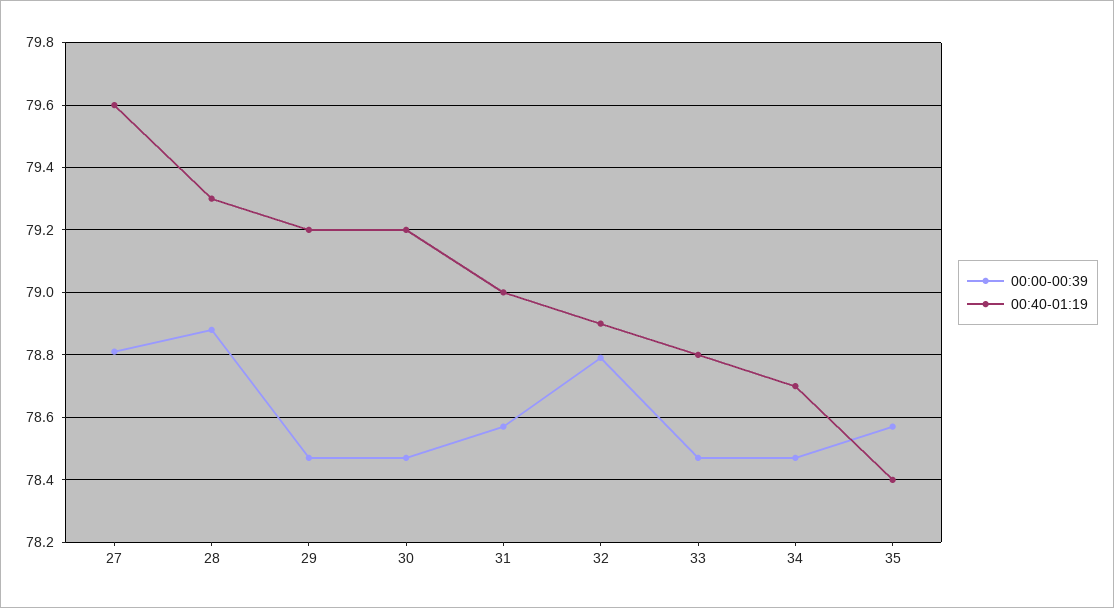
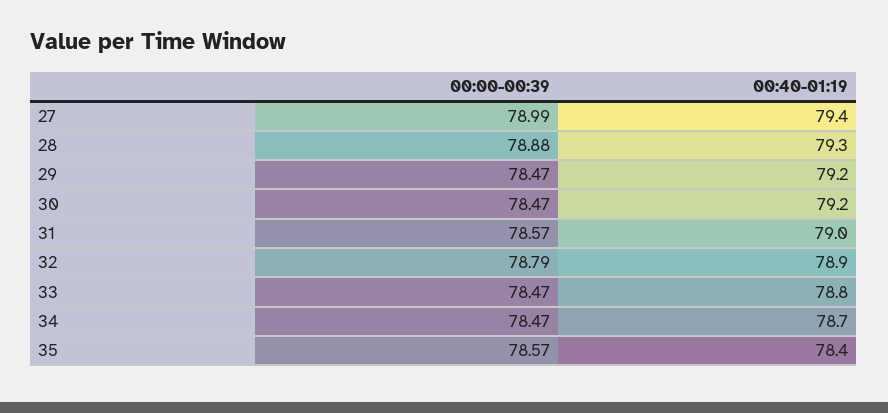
  {
    "00:00-00:39": {
-     "27": 78.8,
+     "27": 78.99,
      "28": 78.88,
      "29": 78.47,
      "30": 78.47,
      "31": 78.57,
      "32": 78.79,
      "33": 78.47,
      "34": 78.47,
      "35": 78.57
    },
    "00:40-01:19": {
-     "27": 79.6,
+     "27": 79.4,
      "28": 79.3,
      "29": 79.2,
      "30": 79.2,
      "31": 79,
      "32": 78.9,
      "33": 78.8,
      "34": 78.7,
      "35": 78.4
    }
  }

